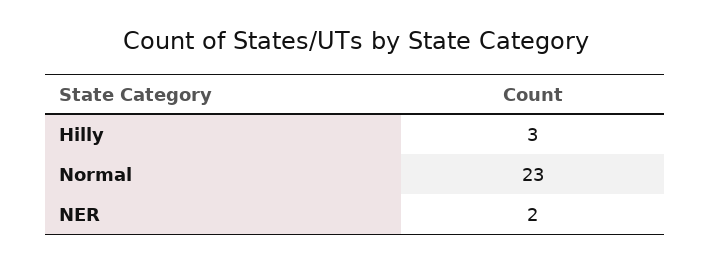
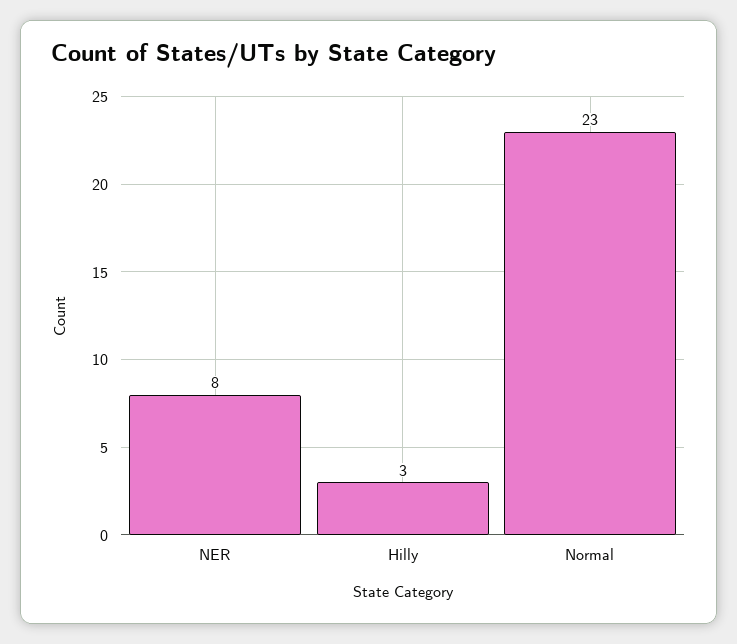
  {
    "Hilly": 3,
    "Normal": 23,
-   "NER": 2
+   "NER": 8
  }

